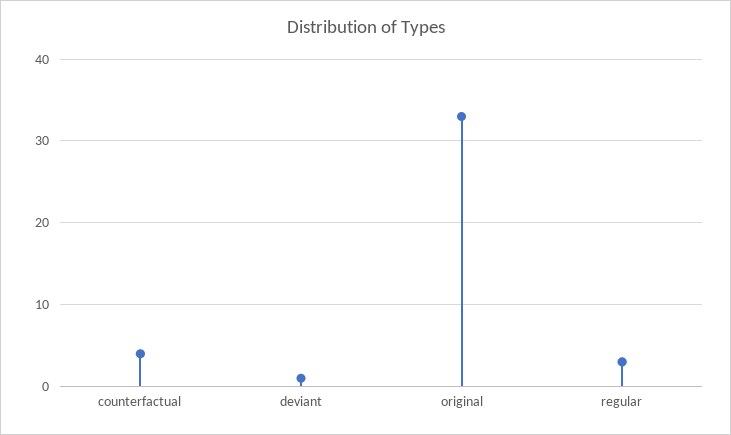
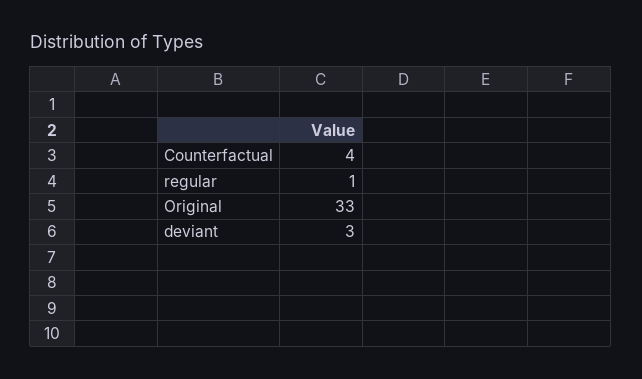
  {
    "counterfactual": 4,
-   "deviant": 1,
+   "deviant": 3,
    "original": 33,
-   "regular": 3
+   "regular": 1
  }

